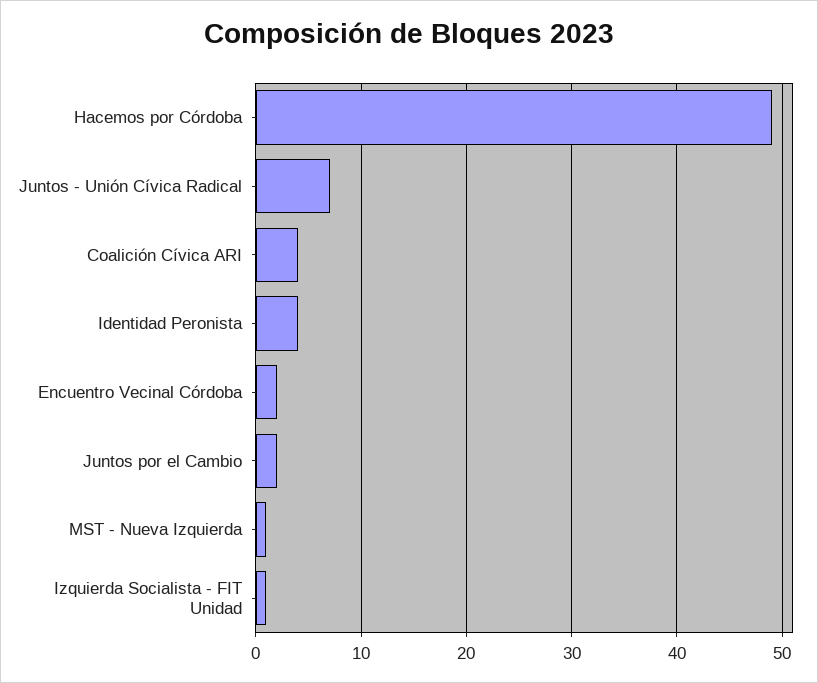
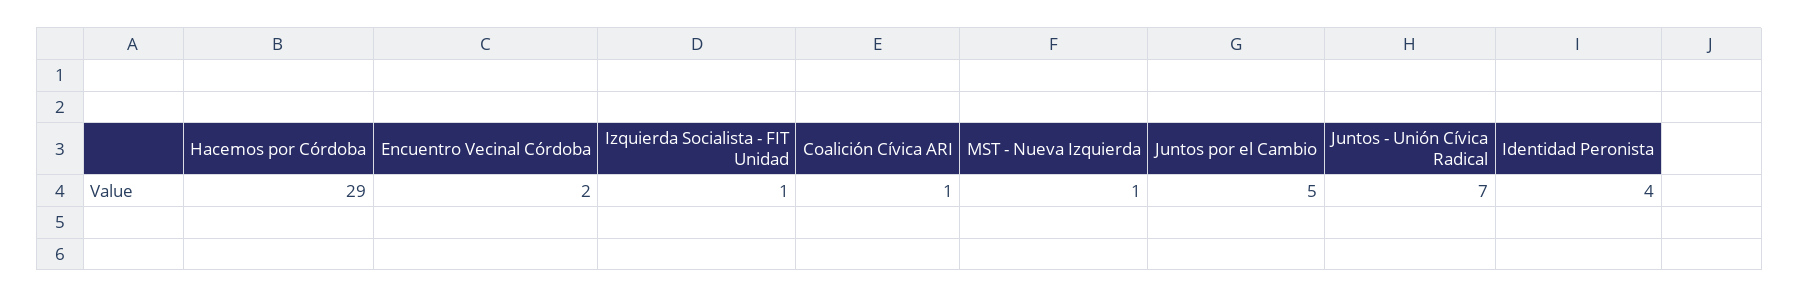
  {
-   "Hacemos por Córdoba": 49,
+   "Hacemos por Córdoba": 29,
    "Juntos - Unión Cívica Radical": 7,
-   "Coalición Cívica ARI": 4,
+   "Coalición Cívica ARI": 1,
    "Identidad Peronista": 4,
    "Encuentro Vecinal Córdoba": 2,
-   "Juntos por el Cambio": 2,
+   "Juntos por el Cambio": 5,
    "MST - Nueva Izquierda": 1,
    "Izquierda Socialista - FIT Unidad": 1
  }

